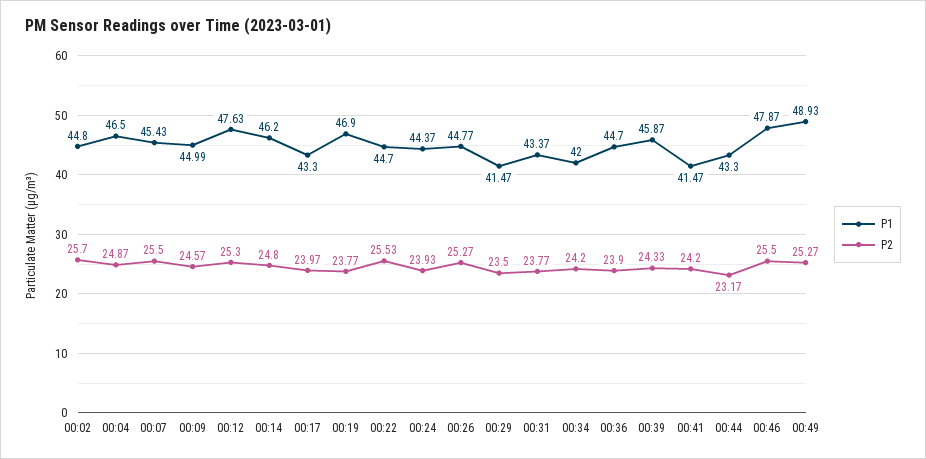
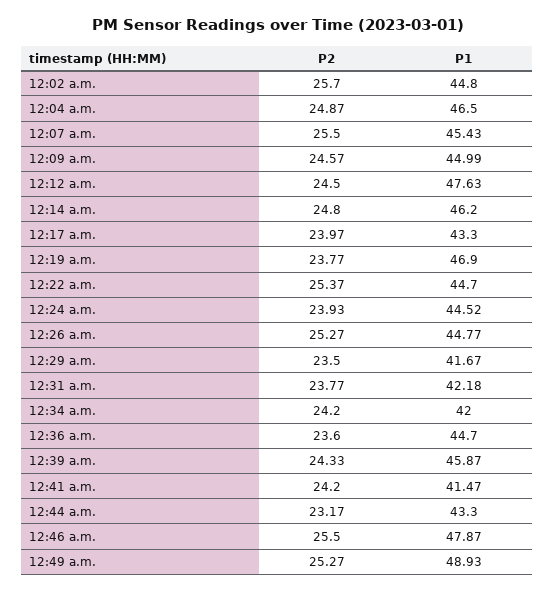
  {
    "P1": {
      "00:02": 44.8,
      "00:04": 46.5,
      "00:07": 45.43,
      "00:09": 44.99,
      "00:12": 47.63,
      "00:14": 46.2,
      "00:17": 43.3,
      "00:19": 46.9,
      "00:22": 44.7,
-     "00:24": 44.37,
+     "00:24": 44.52,
      "00:26": 44.77,
-     "00:29": 41.47,
+     "00:29": 41.67,
-     "00:31": 43.37,
+     "00:31": 42.18,
      "00:34": 42,
      "00:36": 44.7,
      "00:39": 45.87,
      "00:41": 41.47,
      "00:44": 43.3,
      "00:46": 47.87,
      "00:49": 48.93
    },
    "P2": {
      "00:02": 25.7,
      "00:04": 24.87,
      "00:07": 25.5,
      "00:09": 24.57,
-     "00:12": 25.3,
+     "00:12": 24.5,
      "00:14": 24.8,
      "00:17": 23.97,
      "00:19": 23.77,
-     "00:22": 25.53,
+     "00:22": 25.37,
      "00:24": 23.93,
      "00:26": 25.27,
      "00:29": 23.5,
      "00:31": 23.77,
      "00:34": 24.2,
-     "00:36": 23.9,
+     "00:36": 23.6,
      "00:39": 24.33,
      "00:41": 24.2,
      "00:44": 23.17,
      "00:46": 25.5,
      "00:49": 25.27
    }
  }

